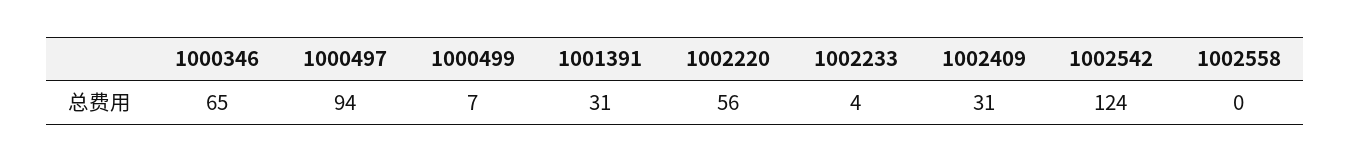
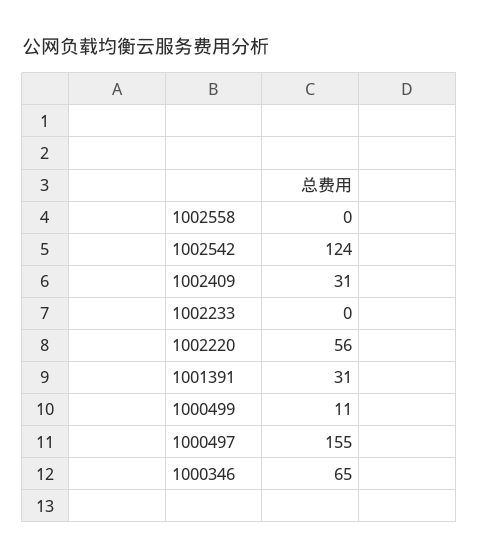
  {
    "1000346": 65,
-   "1000497": 94,
+   "1000497": 155,
-   "1000499": 7,
+   "1000499": 11,
    "1001391": 31,
    "1002220": 56,
-   "1002233": 4,
+   "1002233": 0,
    "1002409": 31,
    "1002542": 124,
    "1002558": 0
  }

